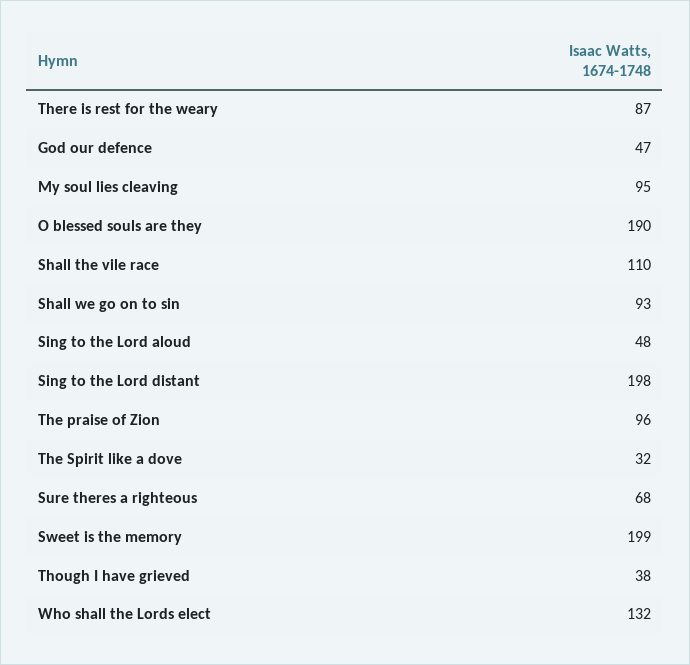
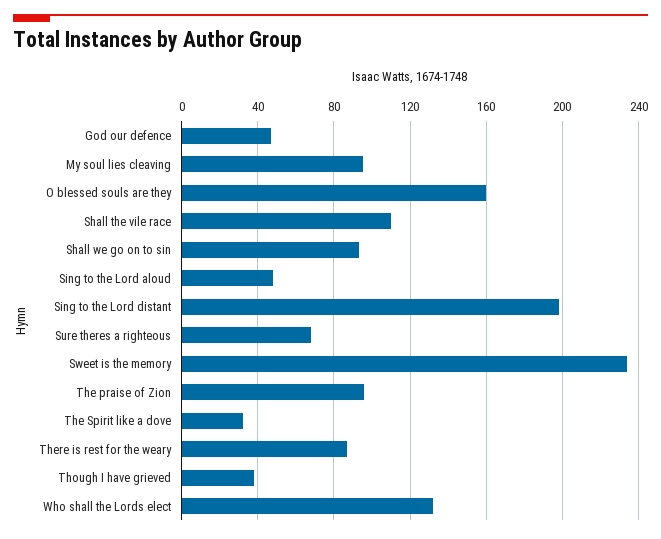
  {
    "There is rest for the weary": 87,
    "God our defence": 47,
    "My soul lies cleaving": 95,
-   "O blessed souls are they": 190,
+   "O blessed souls are they": 160,
    "Shall the vile race": 110,
    "Shall we go on to sin": 93,
    "Sing to the Lord aloud": 48,
    "Sing to the Lord distant": 198,
    "The praise of Zion": 96,
    "The Spirit like a dove": 32,
    "Sure theres a righteous": 68,
-   "Sweet is the memory": 199,
+   "Sweet is the memory": 235,
    "Though I have grieved": 38,
    "Who shall the Lords elect": 132
  }

